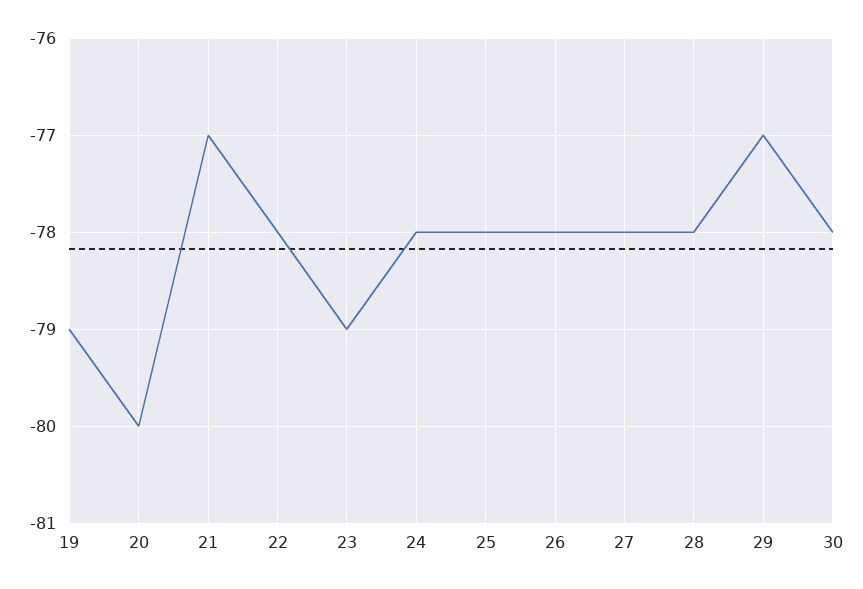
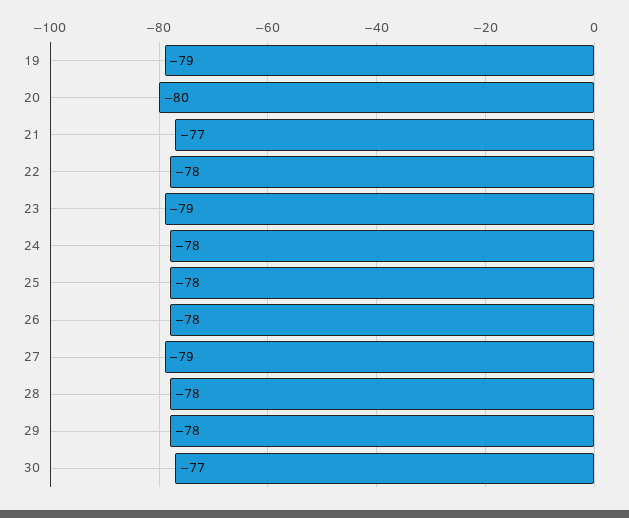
  {
    "19": -79,
    "20": -80,
    "21": -77,
    "22": -78,
    "23": -79,
    "24": -78,
    "25": -78,
    "26": -78,
-   "27": -78,
+   "27": -79,
    "28": -78,
-   "29": -77,
+   "29": -78,
-   "30": -78
+   "30": -77
  }

